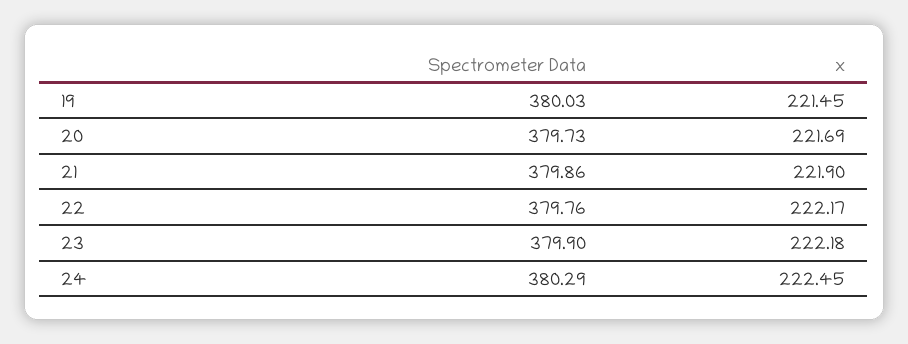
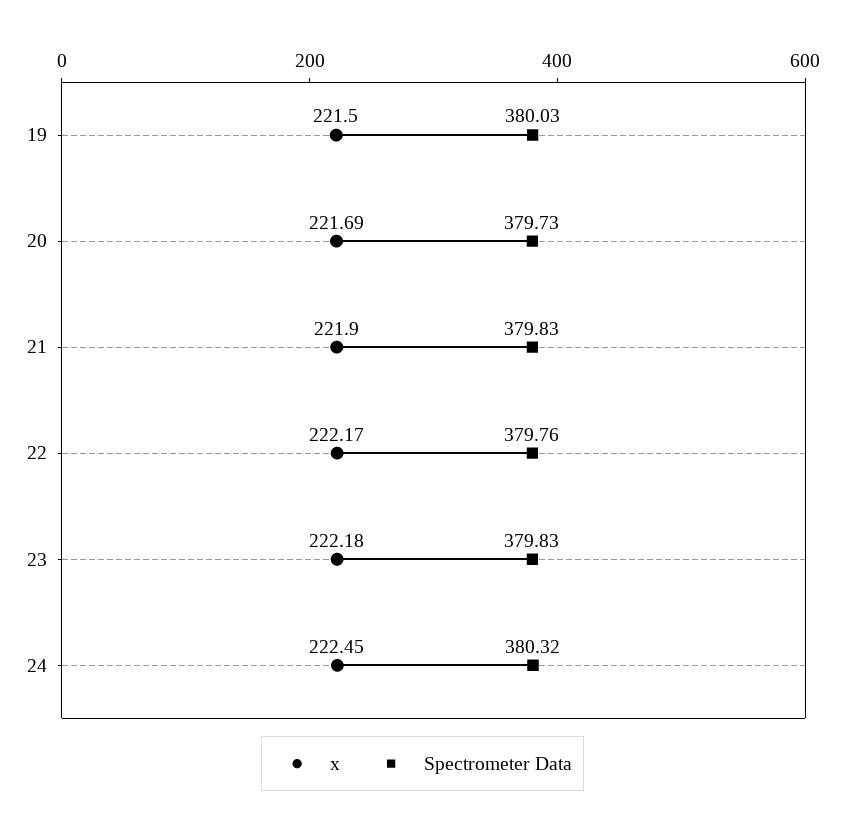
  {
    "Spectrometer Data": {
      "19": 380.03,
      "20": 379.73,
-     "21": 379.86,
+     "21": 379.83,
      "22": 379.76,
-     "23": 379.9,
+     "23": 379.83,
-     "24": 380.29
+     "24": 380.32
    },
    "x": {
-     "19": 221.45,
+     "19": 221.5,
      "20": 221.69,
      "21": 221.9,
      "22": 222.17,
      "23": 222.18,
      "24": 222.45
    }
  }

